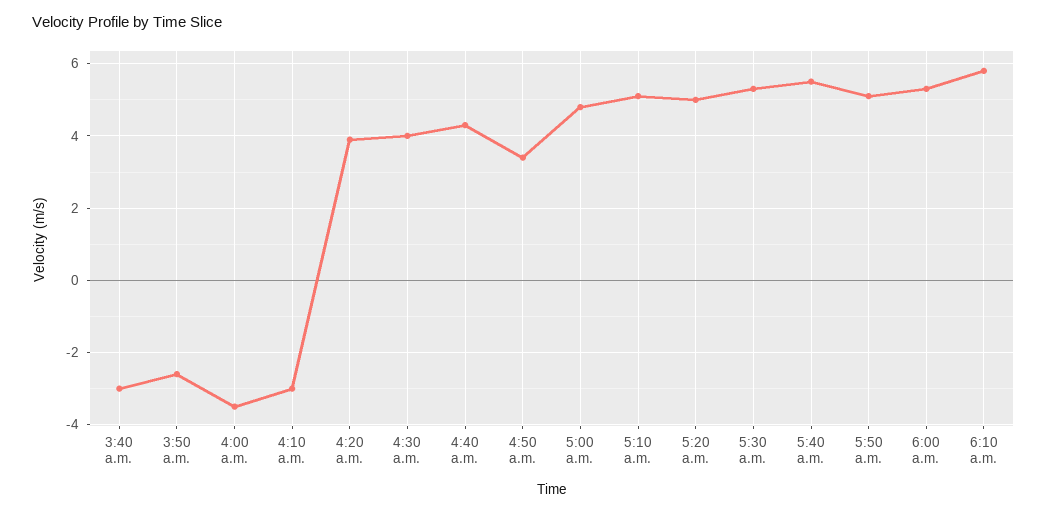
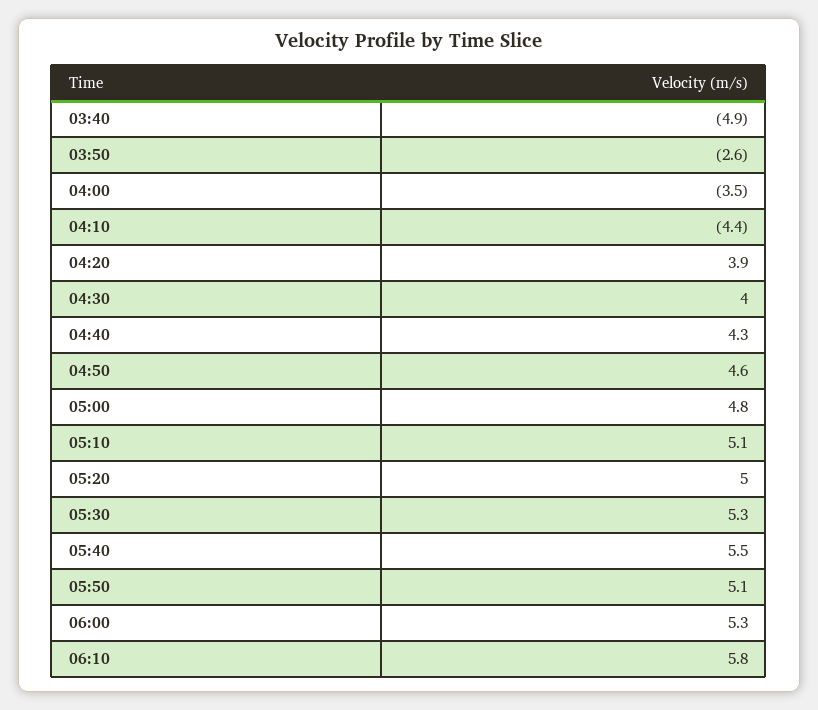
  {
-   "3:40 a.m.": -3,
+   "3:40 a.m.": -4.9,
    "3:50 a.m.": -2.6,
    "4:00 a.m.": -3.5,
-   "4:10 a.m.": -3,
+   "4:10 a.m.": -4.4,
    "4:20 a.m.": 3.9,
    "4:30 a.m.": 4,
    "4:40 a.m.": 4.3,
-   "4:50 a.m.": 3.5,
+   "4:50 a.m.": 4.6,
    "5:00 a.m.": 4.8,
    "5:10 a.m.": 5.1,
    "5:20 a.m.": 5,
    "5:30 a.m.": 5.3,
    "5:40 a.m.": 5.5,
    "5:50 a.m.": 5.1,
    "6:00 a.m.": 5.3,
    "6:10 a.m.": 5.8
  }

